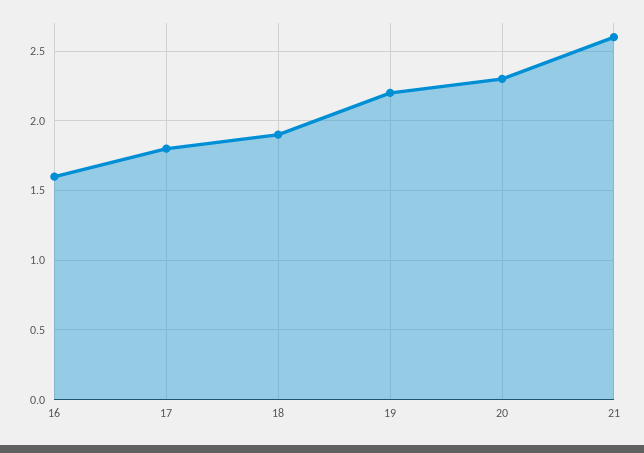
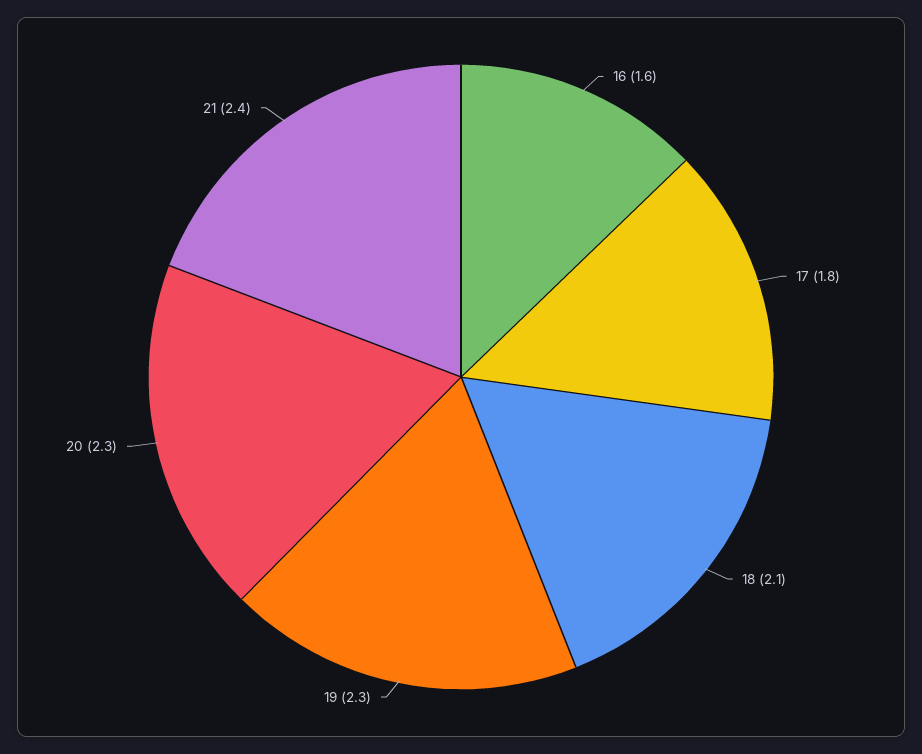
  {
    "16": 1.6,
    "17": 1.8,
-   "18": 1.9,
+   "18": 2.1,
-   "19": 2.2,
+   "19": 2.3,
    "20": 2.3,
-   "21": 2.6
+   "21": 2.4
  }

